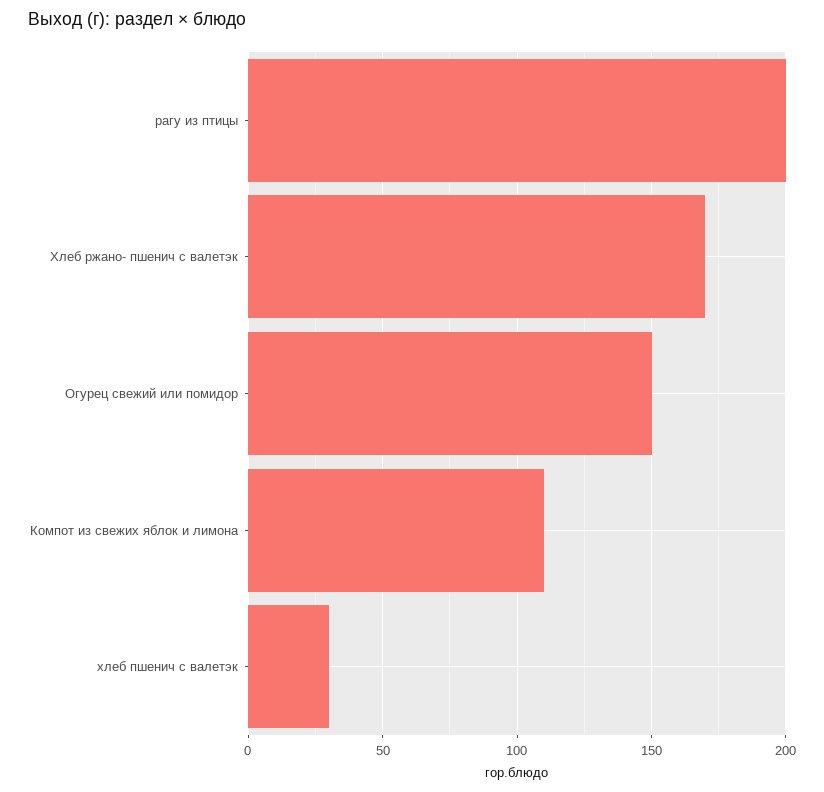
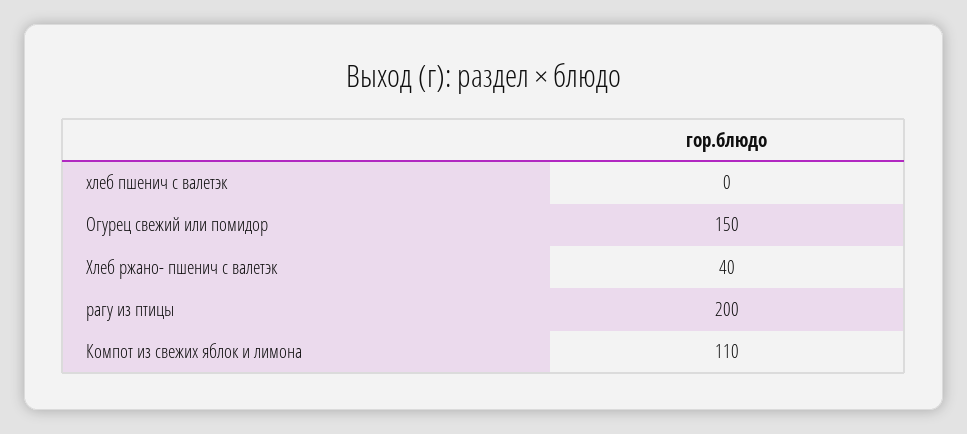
  {
    "рагу из птицы": 200,
-   "Хлеб ржано- пшенич с валетэк": 170,
+   "Хлеб ржано- пшенич с валетэк": 40,
    "Огурец свежий или помидор": 150,
    "Компот из свежих яблок и лимона": 110,
-   "хлеб пшенич с валетэк": 30
+   "хлеб пшенич с валетэк": 0
  }

